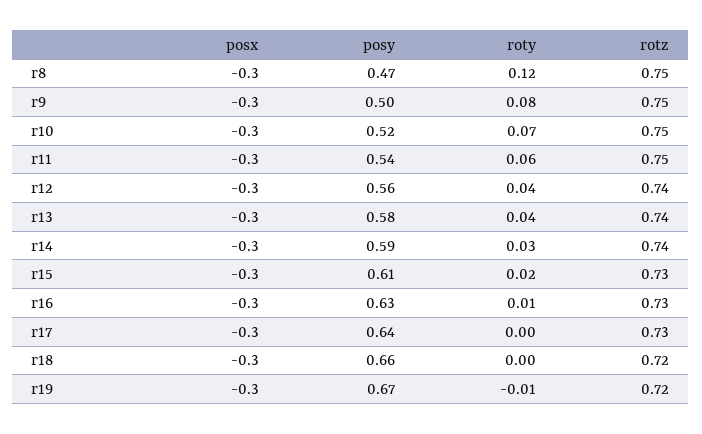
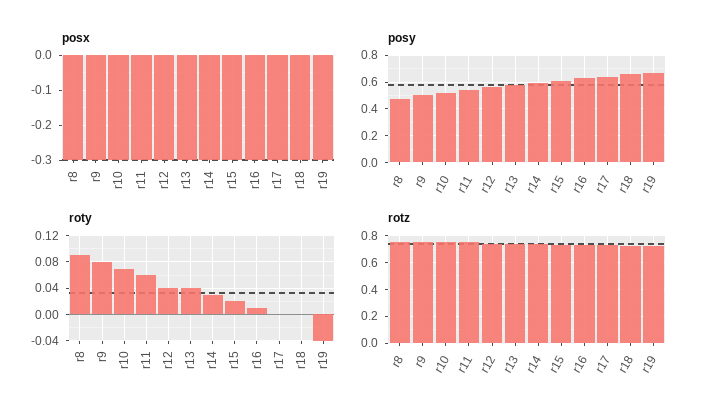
  {
    "posx": {
      "r8": -0.3,
      "r9": -0.3,
      "r10": -0.3,
      "r11": -0.3,
      "r12": -0.3,
      "r13": -0.3,
      "r14": -0.3,
      "r15": -0.3,
      "r16": -0.3,
      "r17": -0.3,
      "r18": -0.3,
      "r19": -0.3
    },
    "posy": {
      "r8": 0.47,
      "r9": 0.5,
      "r10": 0.52,
      "r11": 0.54,
      "r12": 0.56,
      "r13": 0.58,
      "r14": 0.59,
      "r15": 0.61,
      "r16": 0.63,
      "r17": 0.64,
      "r18": 0.66,
      "r19": 0.67
    },
    "roty": {
-     "r8": 0.12,
+     "r8": 0.09,
      "r9": 0.08,
      "r10": 0.07,
      "r11": 0.06,
      "r12": 0.04,
      "r13": 0.04,
      "r14": 0.03,
      "r15": 0.02,
      "r16": 0.01,
      "r17": 0,
      "r18": 0,
-     "r19": -0.01
+     "r19": -0.04
    },
    "rotz": {
      "r8": 0.75,
      "r9": 0.75,
      "r10": 0.75,
      "r11": 0.75,
      "r12": 0.74,
      "r13": 0.74,
      "r14": 0.74,
      "r15": 0.73,
      "r16": 0.73,
      "r17": 0.73,
      "r18": 0.72,
      "r19": 0.72
    }
  }

